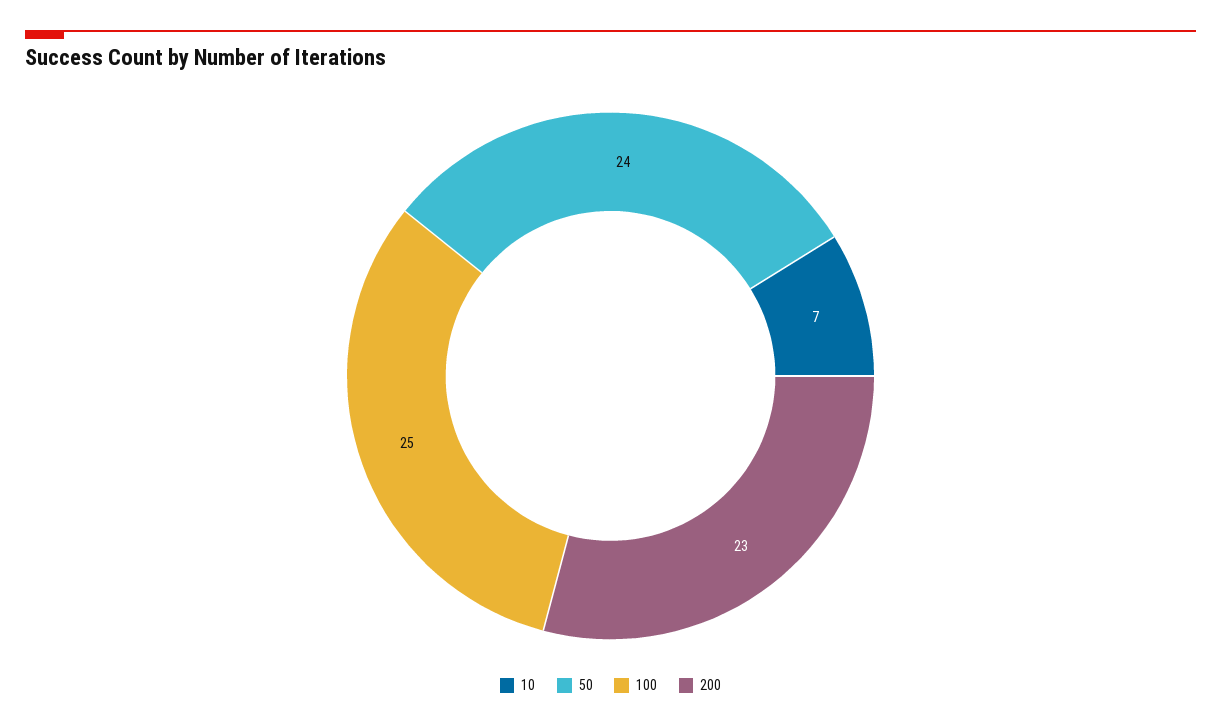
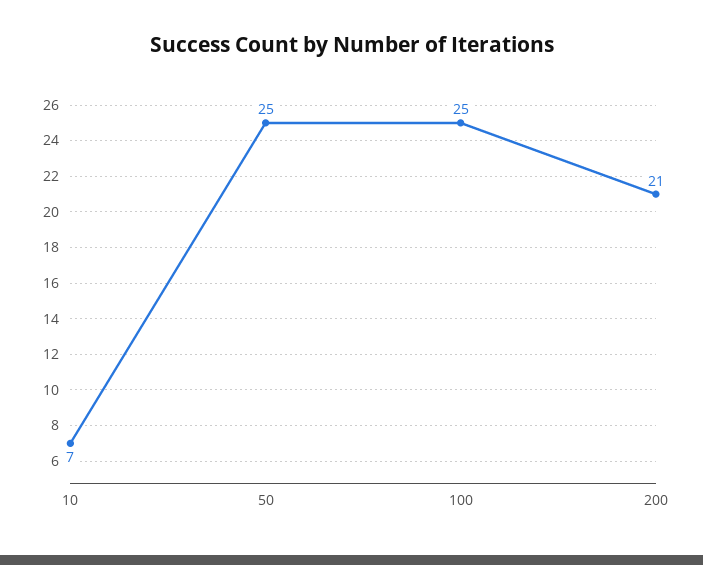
  {
    "10": 7,
-   "50": 24,
+   "50": 25,
    "100": 25,
-   "200": 23
+   "200": 21
  }

